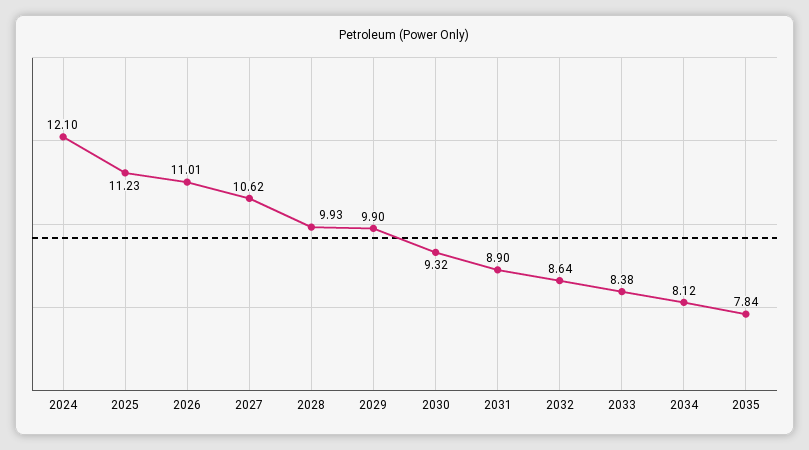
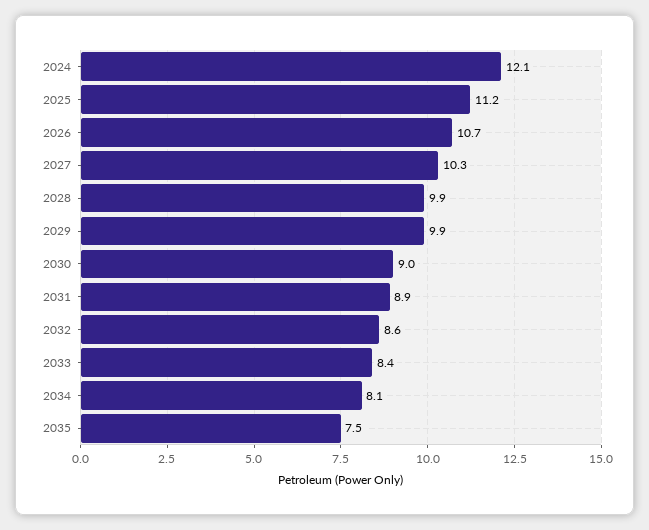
  {
    "2024": 12.1,
    "2025": 11.23,
-   "2026": 11.01,
+   "2026": 10.7,
-   "2027": 10.62,
+   "2027": 10.3,
    "2028": 9.93,
    "2029": 9.9,
-   "2030": 9.32,
+   "2030": 9,
    "2031": 8.9,
    "2032": 8.64,
    "2033": 8.38,
    "2034": 8.12,
-   "2035": 7.84
+   "2035": 7.5
  }

